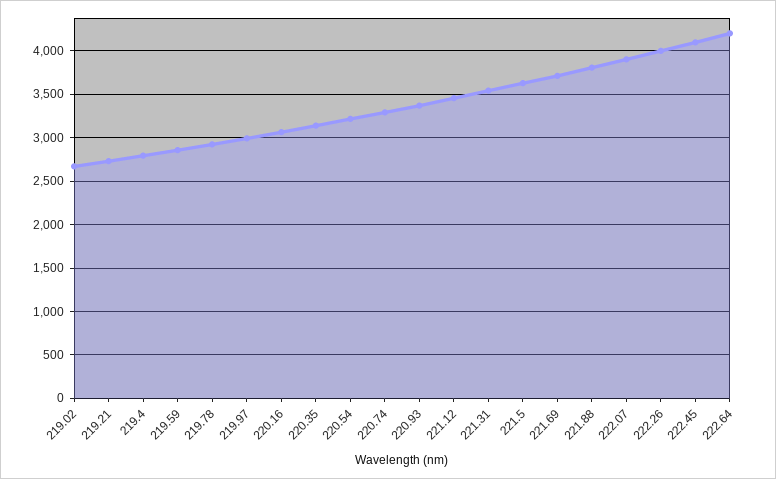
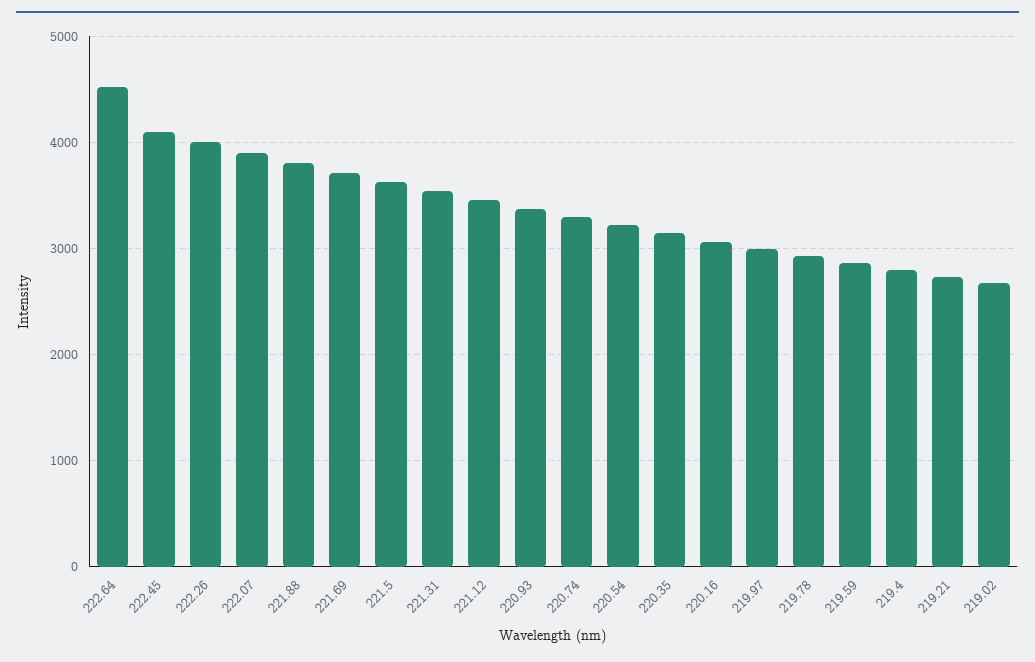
  {
    "219.02": 2700,
    "219.21": 2700,
    "219.4": 2800,
    "219.59": 2900,
    "219.78": 2900,
    "219.97": 3000,
    "220.16": 3100,
    "220.35": 3100,
    "220.54": 3200,
    "220.74": 3300,
    "220.93": 3400,
    "221.12": 3500,
    "221.31": 3500,
    "221.5": 3600,
    "221.69": 3700,
    "221.88": 3800,
    "222.07": 3900,
    "222.26": 4000,
    "222.45": 4100,
-   "222.64": 4200
+   "222.64": 4500
  }

